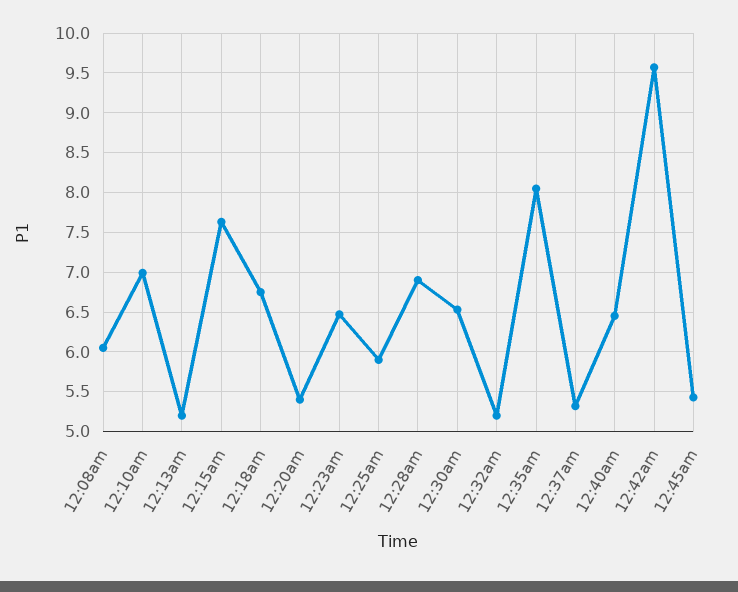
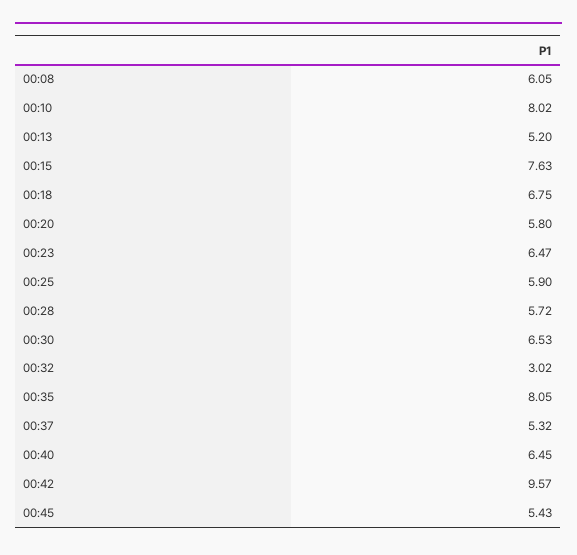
  {
    "12:08am": 6.05,
-   "12:10am": 7,
+   "12:10am": 8.02,
    "12:13am": 5.2,
    "12:15am": 7.63,
    "12:18am": 6.75,
-   "12:20am": 5.4,
+   "12:20am": 5.8,
    "12:23am": 6.47,
    "12:25am": 5.9,
-   "12:28am": 6.9,
+   "12:28am": 5.72,
    "12:30am": 6.53,
-   "12:32am": 5.2,
+   "12:32am": 3.02,
    "12:35am": 8.05,
    "12:37am": 5.32,
    "12:40am": 6.45,
    "12:42am": 9.57,
    "12:45am": 5.43
  }

